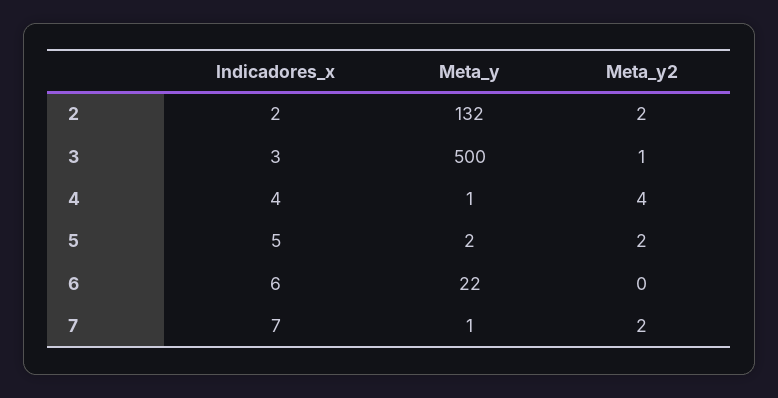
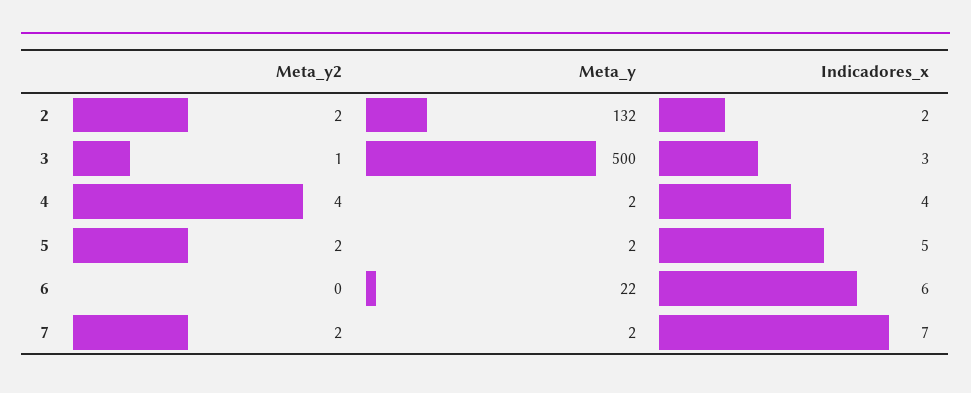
  {
    "Indicadores_x": {
      "2": 2,
      "3": 3,
      "4": 4,
      "5": 5,
      "6": 6,
      "7": 7
    },
    "Meta_y": {
      "2": 132,
      "3": 500,
-     "4": 1,
+     "4": 2,
      "5": 2,
      "6": 22,
-     "7": 1
+     "7": 2
    },
    "Meta_y2": {
      "2": 2,
      "3": 1,
      "4": 4,
      "5": 2,
      "6": 0,
      "7": 2
    }
  }

